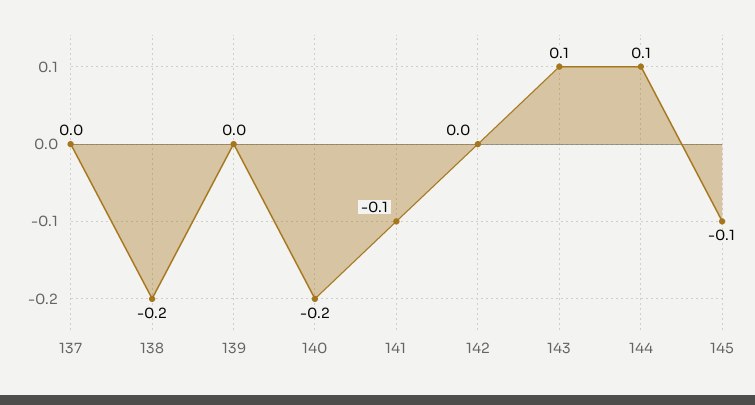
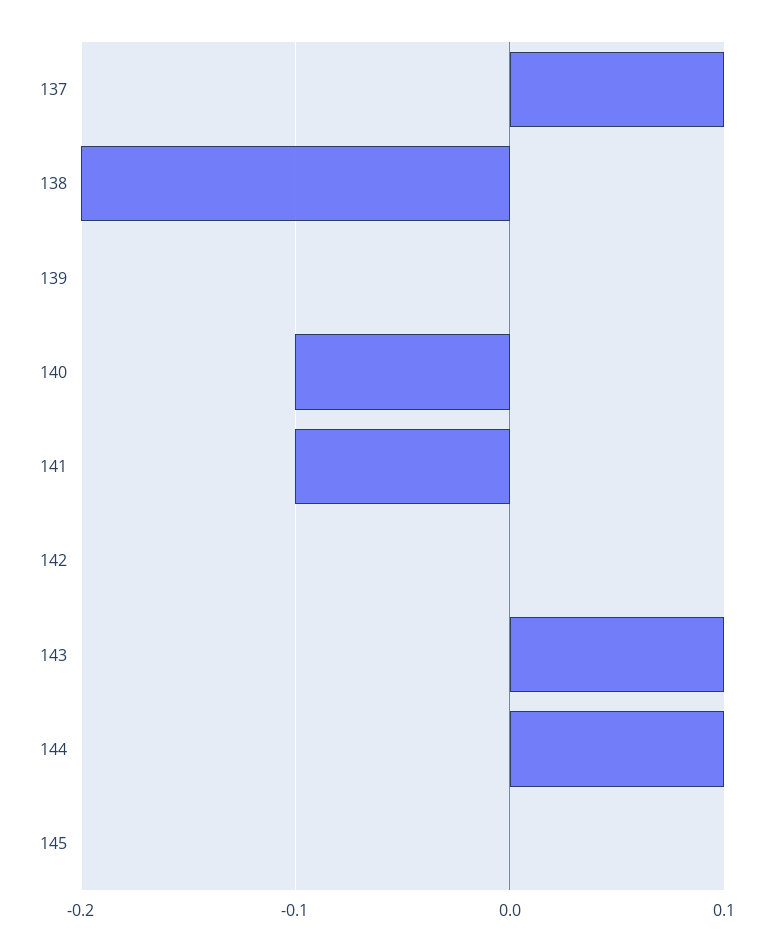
  {
-   "137": 0,
+   "137": 0.1,
    "138": -0.2,
    "139": 0,
-   "140": -0.2,
+   "140": -0.1,
    "141": -0.1,
    "142": 0,
    "143": 0.1,
    "144": 0.1,
-   "145": -0.1
+   "145": 0
  }

